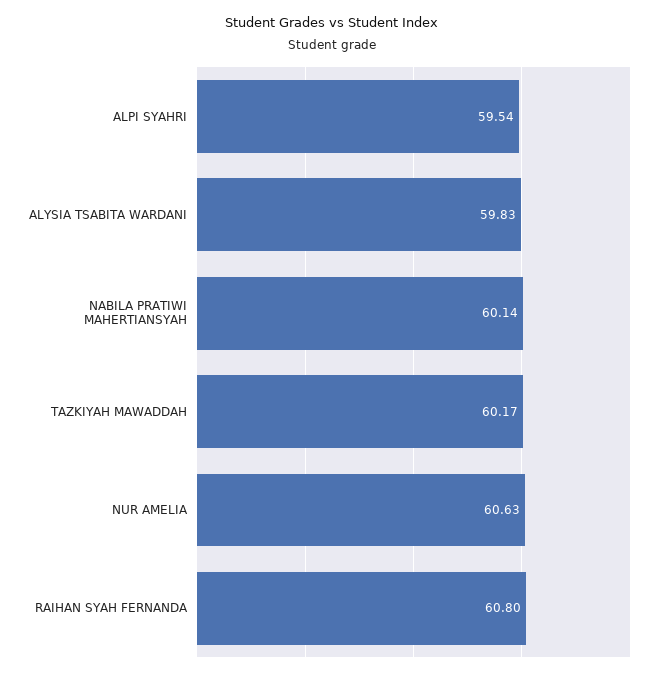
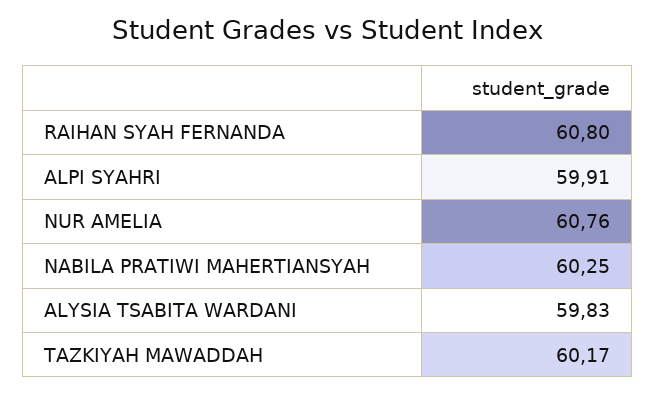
  {
-   "ALPI SYAHRI": 59.54,
+   "ALPI SYAHRI": 59.91,
    "ALYSIA TSABITA WARDANI": 59.83,
-   "NABILA PRATIWI MAHERTIANSYAH": 60.14,
+   "NABILA PRATIWI MAHERTIANSYAH": 60.25,
    "TAZKIYAH MAWADDAH": 60.17,
-   "NUR AMELIA": 60.63,
+   "NUR AMELIA": 60.76,
    "RAIHAN SYAH FERNANDA": 60.8
  }

